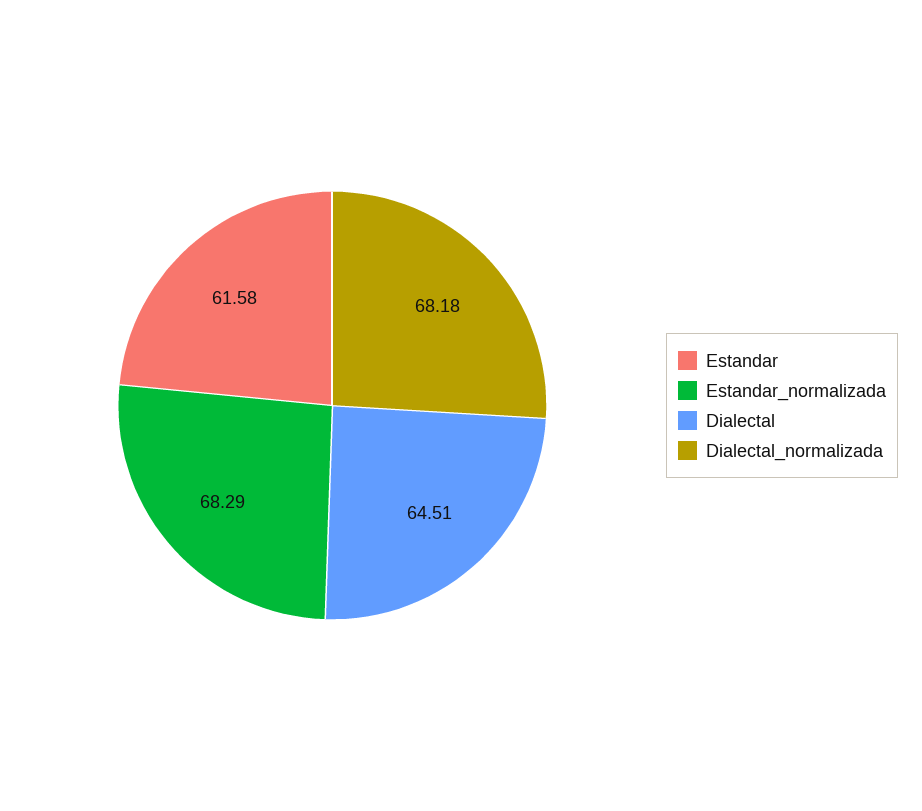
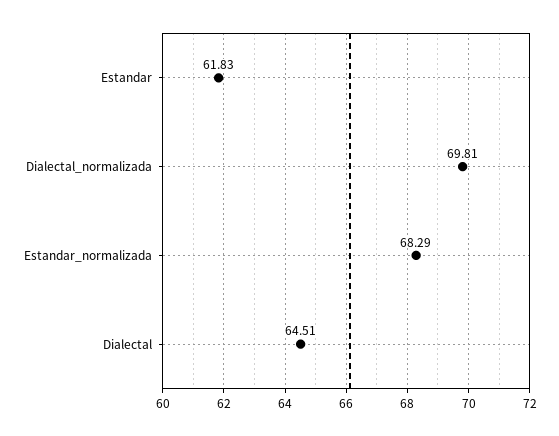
  {
-   "Estandar": 61.58,
+   "Estandar": 61.83,
    "Estandar_normalizada": 68.29,
    "Dialectal": 64.51,
-   "Dialectal_normalizada": 68.18
+   "Dialectal_normalizada": 69.81
  }

